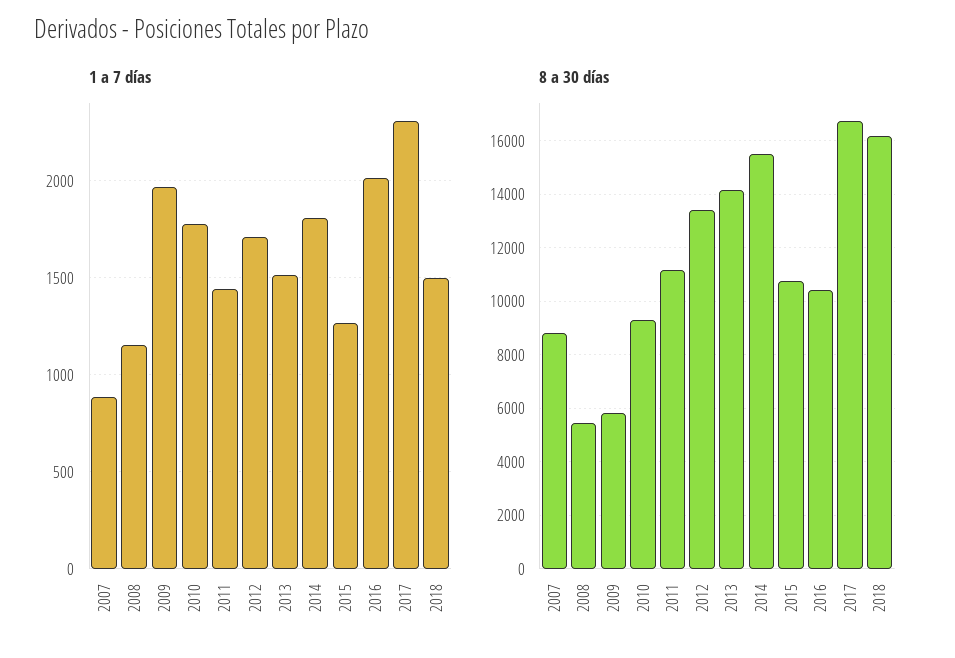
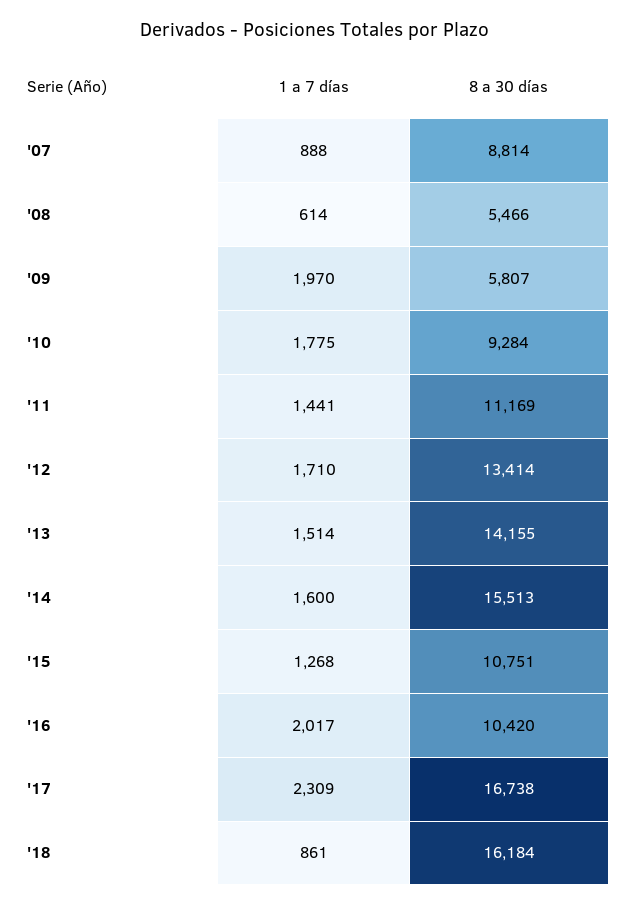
  {
    "1 a 7 días": {
      "2007": 888,
-     "2008": 1150,
+     "2008": 614,
      "2009": 1970,
      "2010": 1775,
      "2011": 1441,
      "2012": 1710,
      "2013": 1514,
-     "2014": 1800,
+     "2014": 1600,
      "2015": 1268,
      "2016": 2017,
      "2017": 2309,
-     "2018": 1500
+     "2018": 861
    },
    "8 a 30 días": {
      "2007": 8814,
      "2008": 5466,
      "2009": 5807,
      "2010": 9284,
      "2011": 11169,
      "2012": 13414,
      "2013": 14155,
      "2014": 15513,
      "2015": 10751,
      "2016": 10420,
      "2017": 16738,
      "2018": 16184
    }
  }

